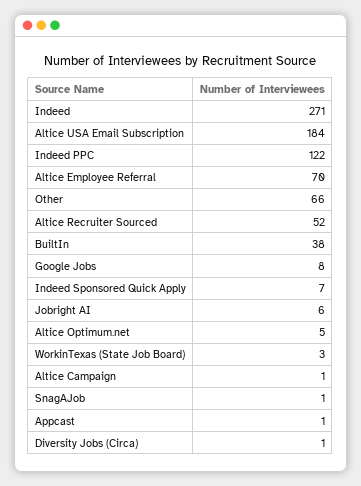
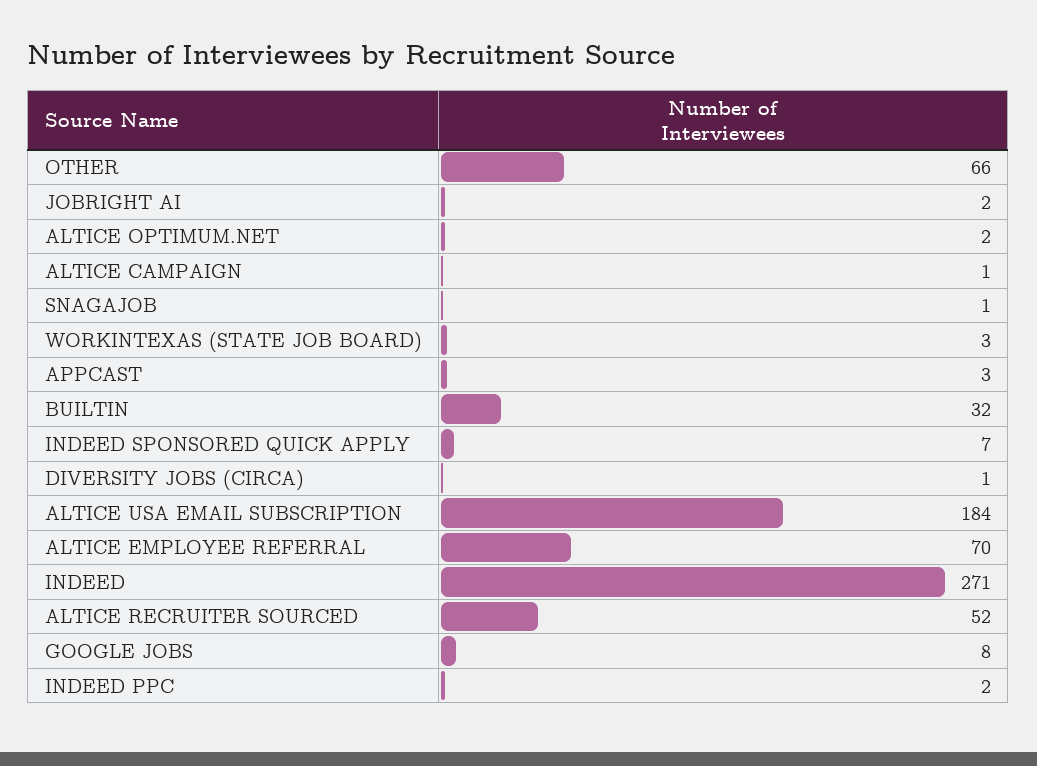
  {
    "Indeed": 271,
    "Altice USA Email Subscription": 184,
-   "Indeed PPC": 122,
+   "Indeed PPC": 2,
    "Altice Employee Referral": 70,
    "Other": 66,
    "Altice Recruiter Sourced": 52,
-   "BuiltIn": 38,
+   "BuiltIn": 32,
    "Google Jobs": 8,
    "Indeed Sponsored Quick Apply": 7,
-   "Jobright AI": 6,
+   "Jobright AI": 2,
-   "Altice Optimum.net": 5,
+   "Altice Optimum.net": 2,
    "WorkinTexas (State Job Board)": 3,
    "Altice Campaign": 1,
    "SnagAJob": 1,
-   "Appcast": 1,
+   "Appcast": 3,
    "Diversity Jobs (Circa)": 1
  }

